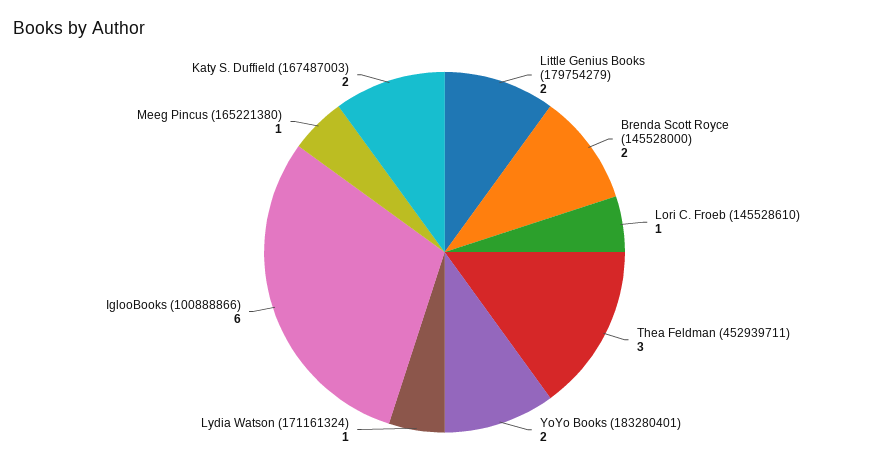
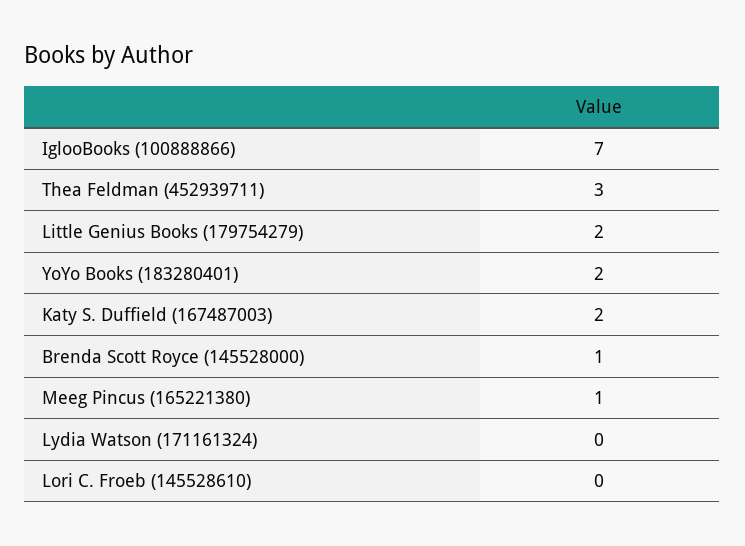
  {
    "Little Genius Books (179754279)": 2,
-   "Brenda Scott Royce (145528000)": 2,
+   "Brenda Scott Royce (145528000)": 1,
-   "Lori C. Froeb (145528610)": 1,
+   "Lori C. Froeb (145528610)": 0,
    "Thea Feldman (452939711)": 3,
    "YoYo Books (183280401)": 2,
-   "Lydia Watson (171161324)": 1,
+   "Lydia Watson (171161324)": 0,
-   "IglooBooks (100888866)": 6,
+   "IglooBooks (100888866)": 7,
    "Meeg Pincus (165221380)": 1,
    "Katy S. Duffield (167487003)": 2
  }

